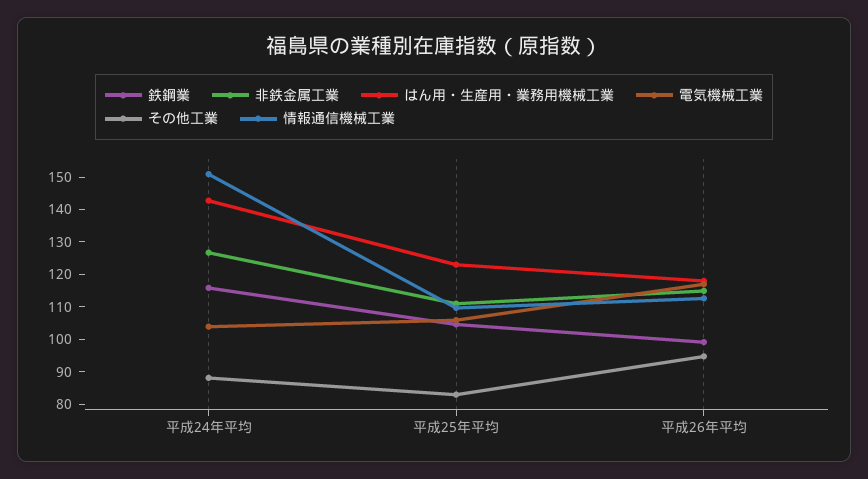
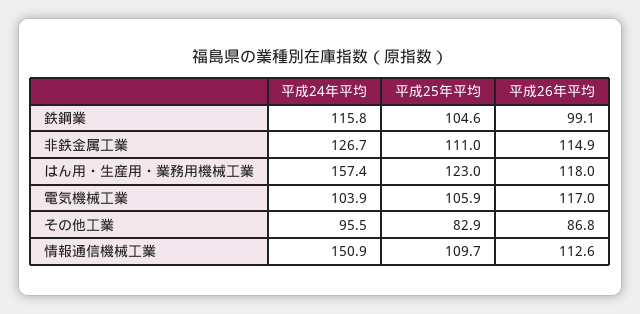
  {
    "鉄鋼業": {
      "平成24年平均": 115.8,
      "平成25年平均": 104.6,
      "平成26年平均": 99.1
    },
    "非鉄金属工業": {
      "平成24年平均": 126.7,
      "平成25年平均": 111,
      "平成26年平均": 114.9
    },
    "はん用・生産用・業務用機械工業": {
-     "平成24年平均": 142.5,
+     "平成24年平均": 157.4,
      "平成25年平均": 123,
      "平成26年平均": 118
    },
    "電気機械工業": {
      "平成24年平均": 103.9,
      "平成25年平均": 105.9,
      "平成26年平均": 117
    },
    "その他工業": {
-     "平成24年平均": 87.5,
+     "平成24年平均": 95.5,
      "平成25年平均": 82.9,
-     "平成26年平均": 95
+     "平成26年平均": 86.8
    },
    "情報通信機械工業": {
      "平成24年平均": 150.9,
      "平成25年平均": 109.7,
      "平成26年平均": 112.6
    }
  }

